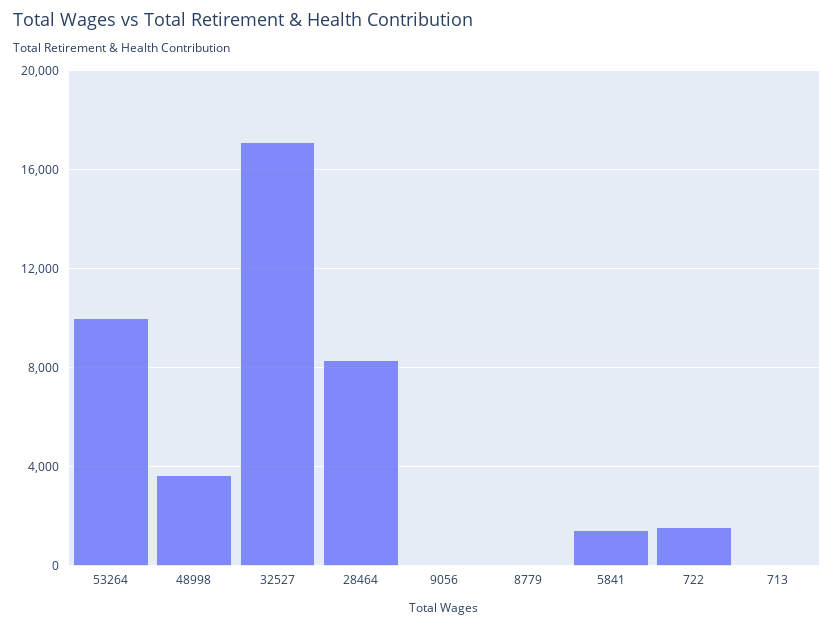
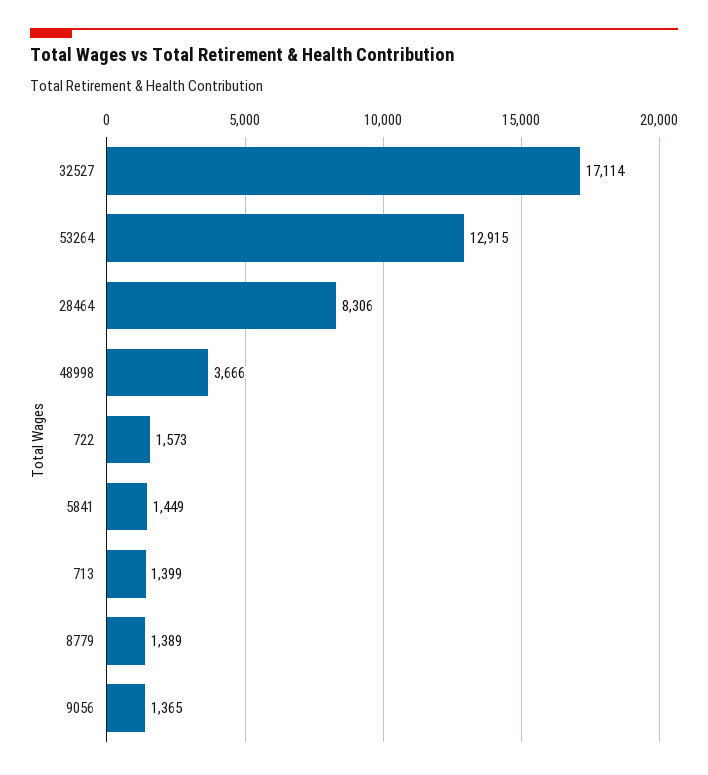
  {
-   "53264": 10000,
+   "53264": 12915,
    "48998": 3666,
    "32527": 17114,
    "28464": 8306,
-   "9056": 0,
+   "9056": 1365,
-   "8779": 0,
+   "8779": 1389,
    "5841": 1449,
    "722": 1573,
-   "713": 0
+   "713": 1399
  }

